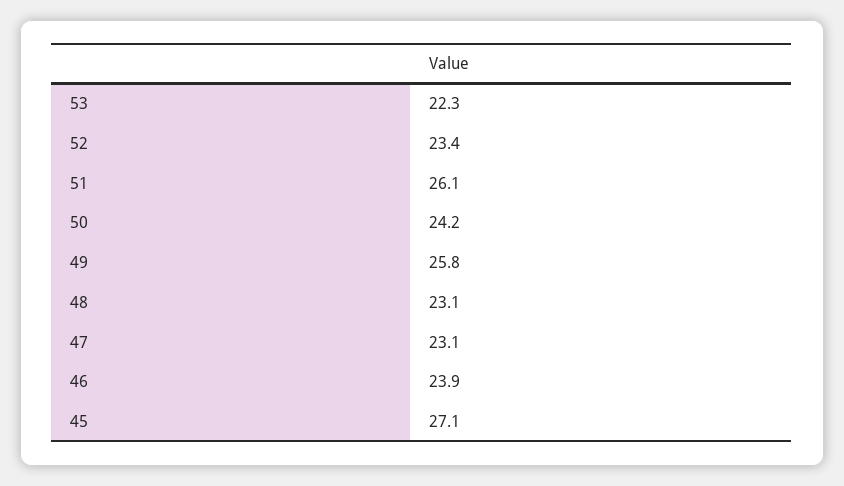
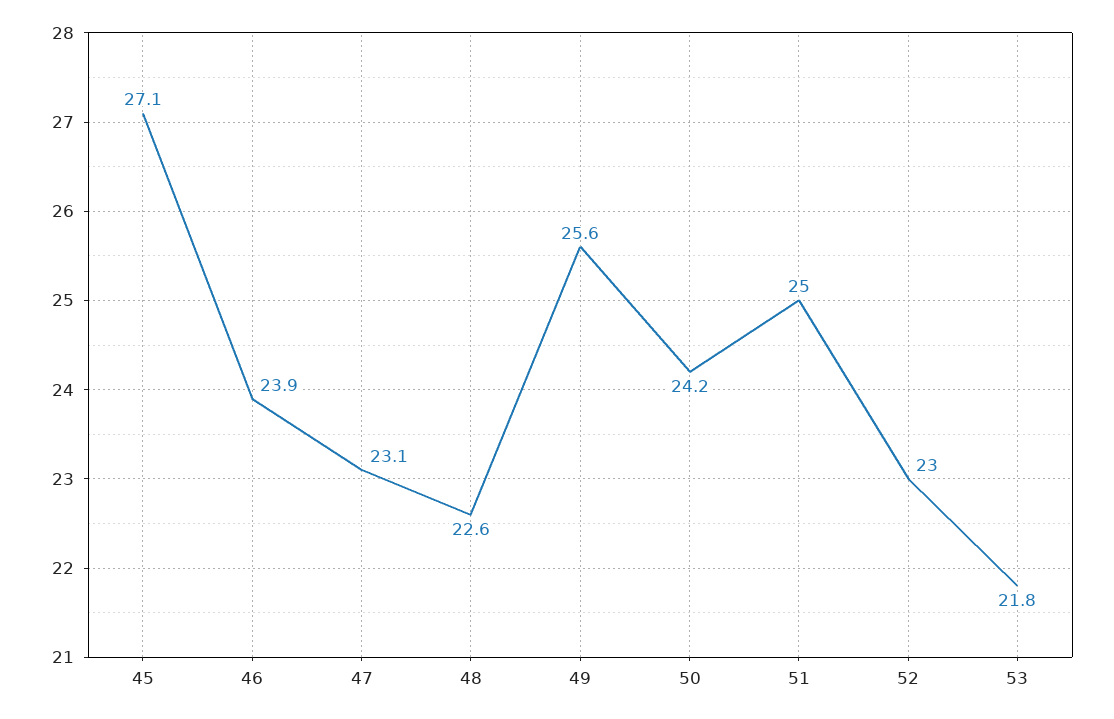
  {
-   "53": 22.3,
+   "53": 21.8,
-   "52": 23.4,
+   "52": 23,
-   "51": 26.1,
+   "51": 25,
    "50": 24.2,
-   "49": 25.8,
+   "49": 25.6,
-   "48": 23.1,
+   "48": 22.6,
    "47": 23.1,
    "46": 23.9,
    "45": 27.1
  }

